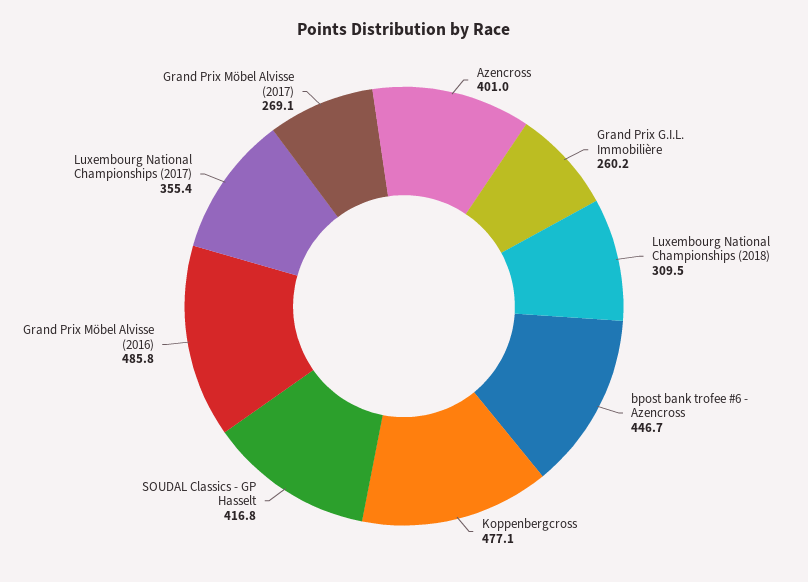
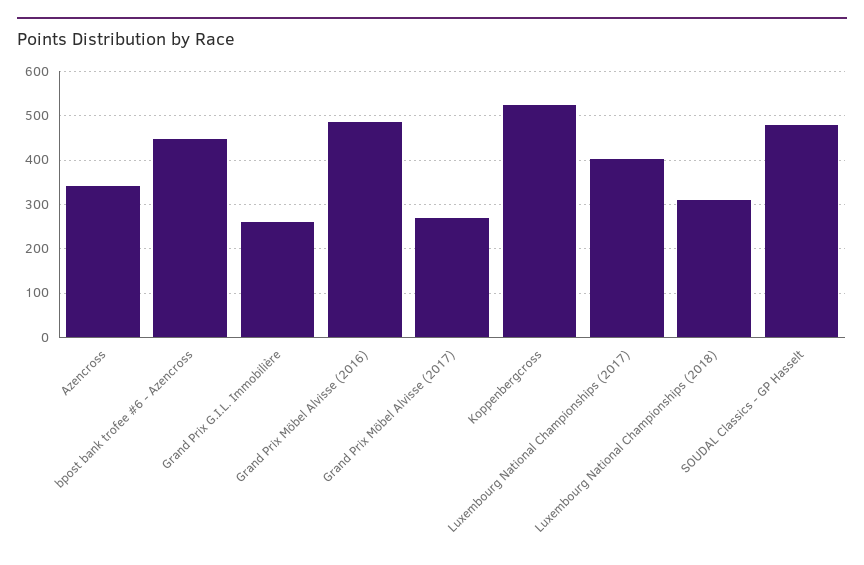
  {
-   "Azencross": 401,
+   "Azencross": 340,
    "Grand Prix G.I.L. Immobilière": 260.2,
    "Luxembourg National Championships (2018)": 309.5,
    "bpost bank trofee #6 - Azencross": 446.7,
-   "Koppenbergcross": 477.1,
+   "Koppenbergcross": 520,
-   "SOUDAL Classics - GP Hasselt": 416.8,
+   "SOUDAL Classics - GP Hasselt": 480,
    "Grand Prix Möbel Alvisse (2016)": 485.8,
-   "Luxembourg National Championships (2017)": 355.4,
+   "Luxembourg National Championships (2017)": 400,
    "Grand Prix Möbel Alvisse (2017)": 269.1
  }

